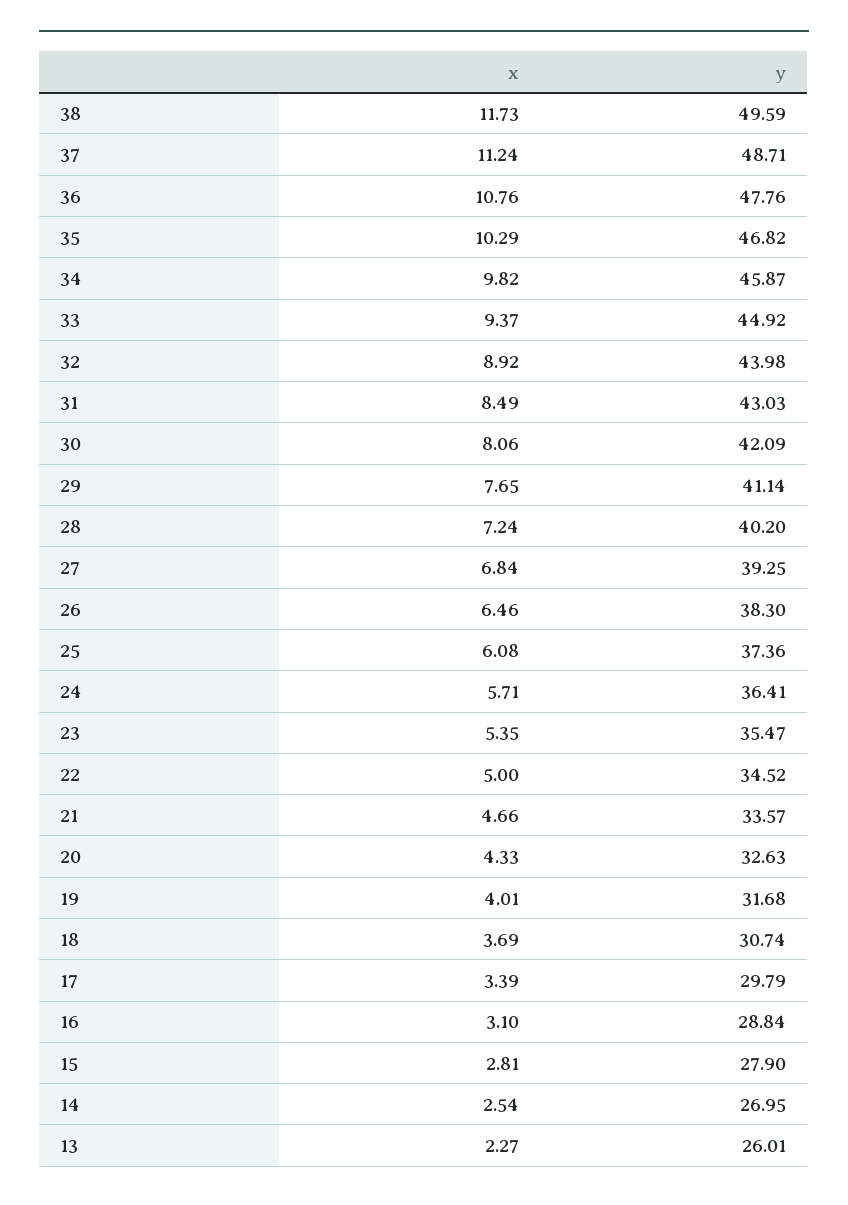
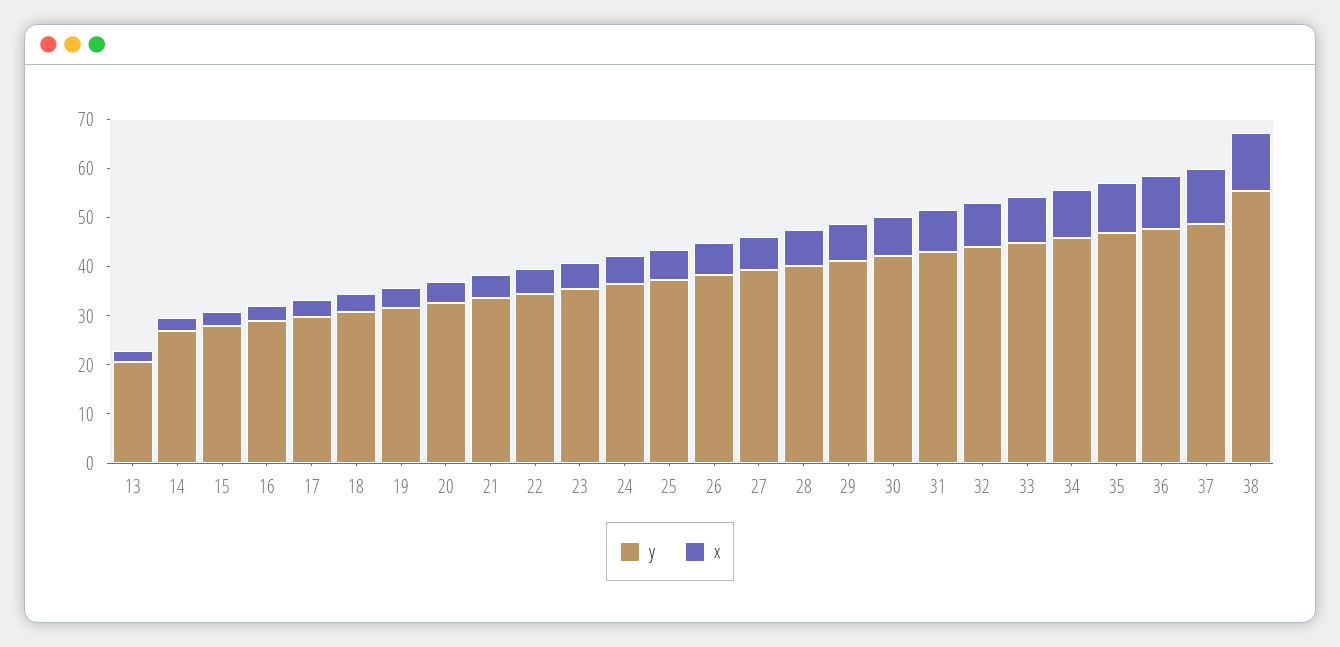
  {
    "x": {
      "38": 11.73,
      "37": 11.24,
      "36": 10.76,
      "35": 10.29,
      "34": 9.82,
      "33": 9.37,
      "32": 8.92,
      "31": 8.49,
      "30": 8.06,
      "29": 7.65,
      "28": 7.24,
      "27": 6.84,
      "26": 6.46,
      "25": 6.08,
      "24": 5.71,
      "23": 5.35,
      "22": 5,
      "21": 4.66,
      "20": 4.33,
      "19": 4.01,
      "18": 3.69,
      "17": 3.39,
      "16": 3.1,
      "15": 2.81,
      "14": 2.54,
      "13": 2.27
    },
    "y": {
-     "38": 49.59,
+     "38": 56,
      "37": 48.71,
      "36": 47.76,
      "35": 46.82,
      "34": 45.87,
      "33": 44.92,
      "32": 43.98,
      "31": 43.03,
      "30": 42.09,
      "29": 41.14,
      "28": 40.2,
      "27": 39.25,
      "26": 38.3,
      "25": 37.36,
      "24": 36.41,
      "23": 35.47,
      "22": 34.52,
      "21": 33.57,
      "20": 32.63,
      "19": 31.68,
      "18": 30.74,
      "17": 29.79,
      "16": 28.84,
      "15": 27.9,
      "14": 26.95,
-     "13": 26.01
+     "13": 20
    }
  }

